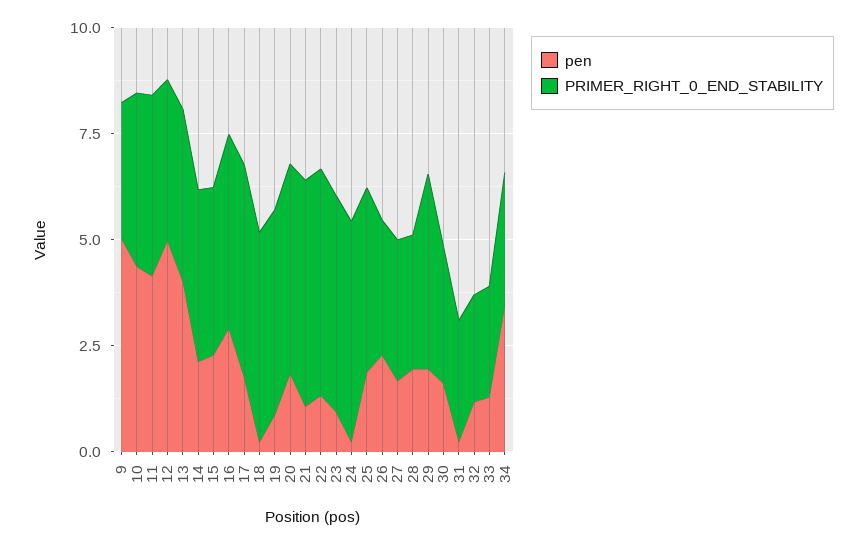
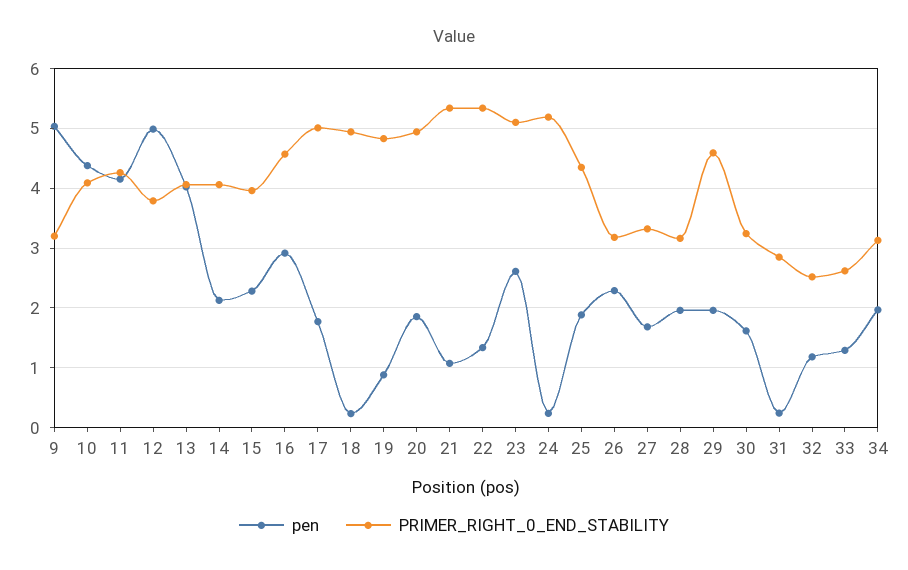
  {
    "pen": {
      "9": 5,
      "10": 4.4,
      "11": 4.2,
      "12": 5,
      "13": 4,
      "14": 2.2,
      "15": 2.2,
      "16": 3,
      "17": 1.8,
      "18": 0.2,
      "19": 0.8,
      "20": 1.8,
      "21": 1,
      "22": 1.4,
-     "23": 1,
+     "23": 2.6,
      "24": 0.2,
      "25": 1.8,
      "26": 2.2,
      "27": 1.6,
      "28": 2,
      "29": 2,
      "30": 1.6,
      "31": 0.2,
      "32": 1.2,
      "33": 1.2,
-     "34": 3.5
+     "34": 2
    },
    "PRIMER_RIGHT_0_END_STABILITY": {
      "9": 3.2,
      "10": 4,
      "11": 4.2,
      "12": 3.8,
      "13": 4,
      "14": 4,
      "15": 4,
      "16": 4.6,
      "17": 5,
      "18": 5,
      "19": 4.8,
      "20": 5,
      "21": 5.4,
      "22": 5.4,
      "23": 5.2,
      "24": 5.2,
      "25": 4.4,
      "26": 3.2,
      "27": 3.4,
      "28": 3.2,
      "29": 4.6,
      "30": 3.2,
      "31": 2.8,
      "32": 2.6,
      "33": 2.6,
      "34": 3.2
    }
  }

